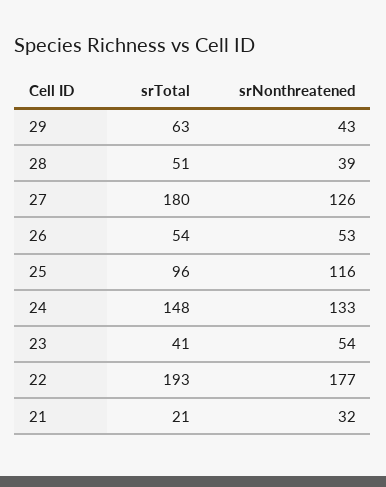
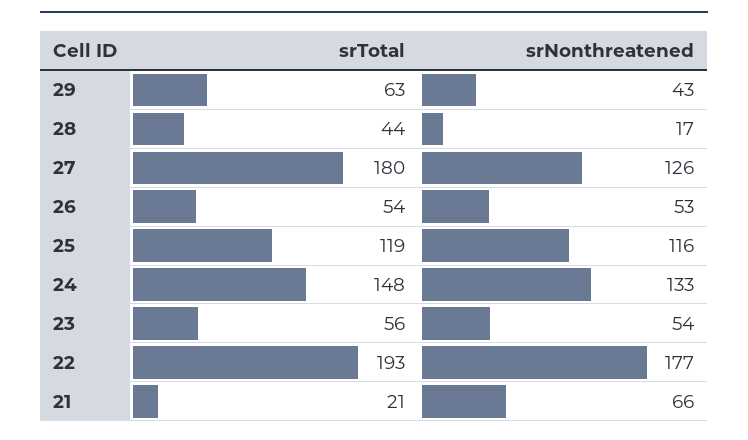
  {
    "srTotal": {
      "29": 63,
-     "28": 51,
+     "28": 44,
      "27": 180,
      "26": 54,
-     "25": 96,
+     "25": 119,
      "24": 148,
-     "23": 41,
+     "23": 56,
      "22": 193,
      "21": 21
    },
    "srNonthreatened": {
      "29": 43,
-     "28": 39,
+     "28": 17,
      "27": 126,
      "26": 53,
      "25": 116,
      "24": 133,
      "23": 54,
      "22": 177,
-     "21": 32
+     "21": 66
    }
  }

